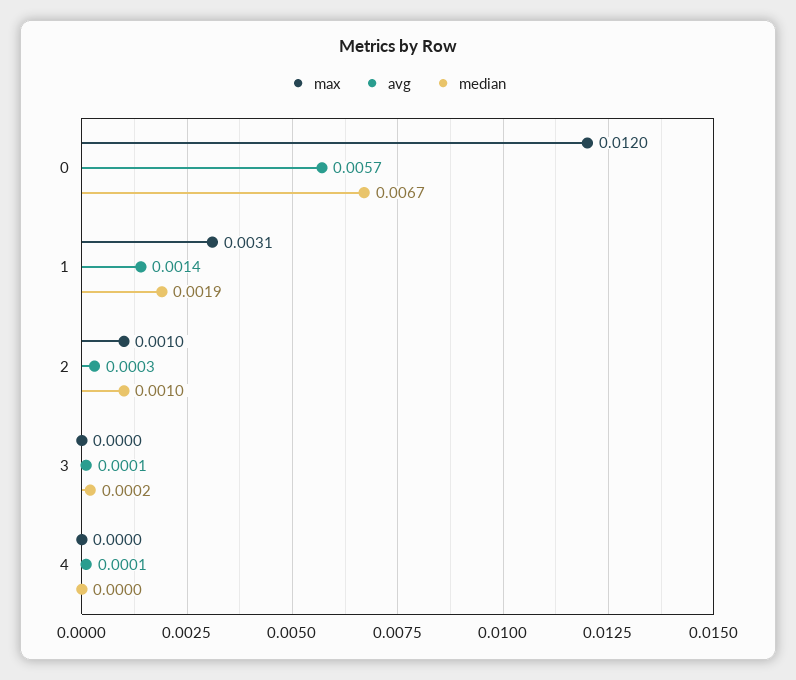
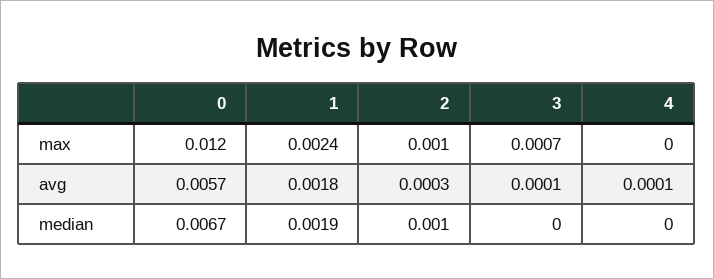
  {
    "max": {
      "0": 0.012,
-     "1": 0.0031,
+     "1": 0.0024,
      "2": 0.001,
-     "3": 0,
+     "3": 0.0007,
      "4": 0
    },
    "avg": {
      "0": 0.0057,
-     "1": 0.0014,
+     "1": 0.0018,
      "2": 0.0003,
      "3": 0.0001,
      "4": 0.0001
    },
    "median": {
      "0": 0.0067,
      "1": 0.0019,
      "2": 0.001,
-     "3": 0.0002,
+     "3": 0,
      "4": 0
    }
  }

